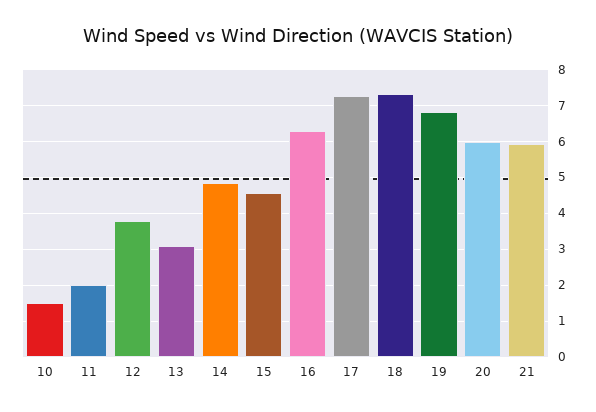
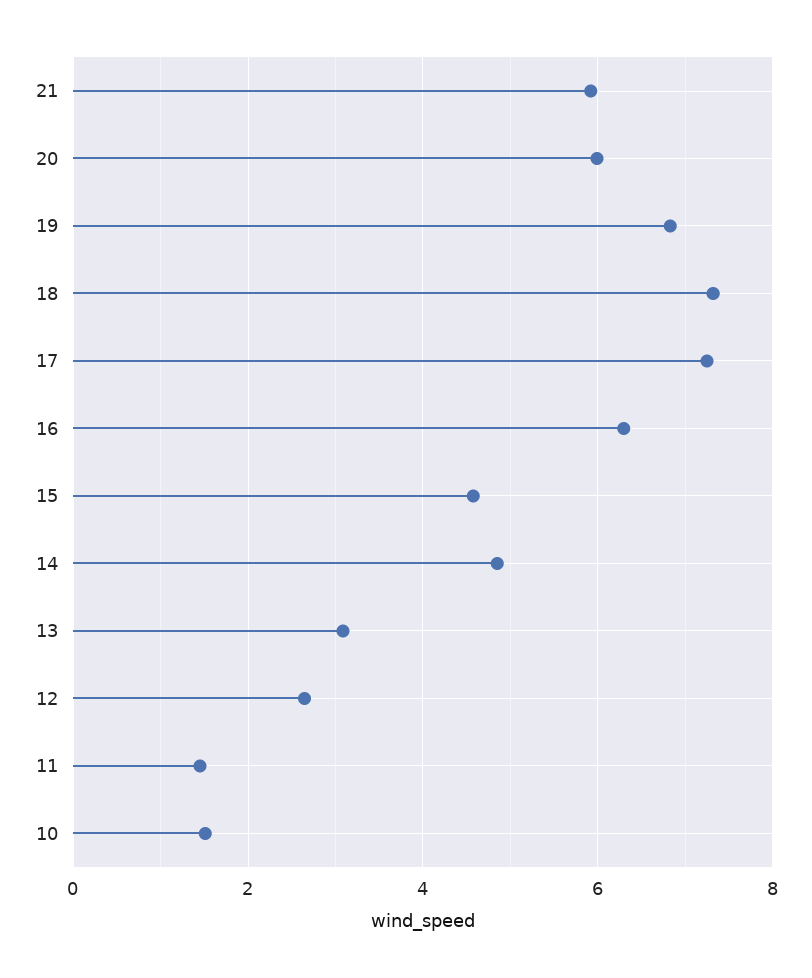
  {
    "10": 1.6,
-   "11": 2,
+   "11": 1.4,
-   "12": 3.8,
+   "12": 2.6,
    "13": 3,
    "14": 4.8,
    "15": 4.6,
    "16": 6.2,
    "17": 7.2,
    "18": 7.4,
    "19": 6.8,
    "20": 6,
    "21": 6
  }

